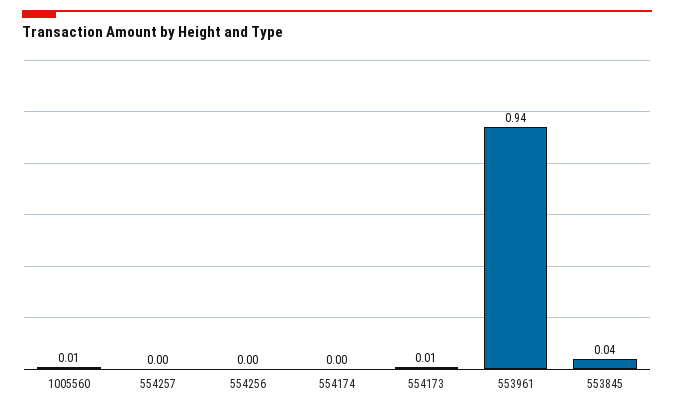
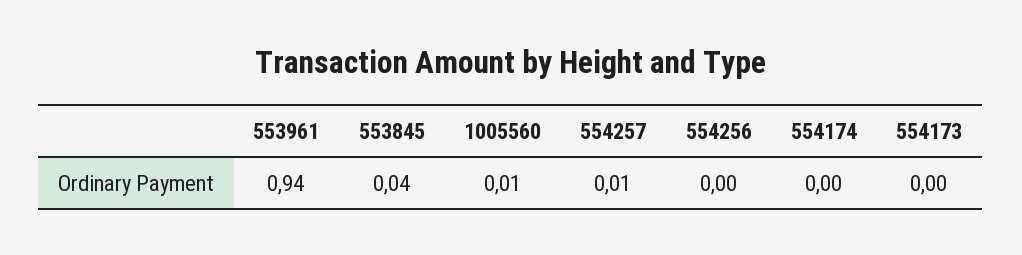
  {
    "1005560": 0.01,
-   "554257": 0,
+   "554257": 0.01,
    "554256": 0,
    "554174": 0,
-   "554173": 0.01,
+   "554173": 0,
    "553961": 0.94,
    "553845": 0.04
  }

